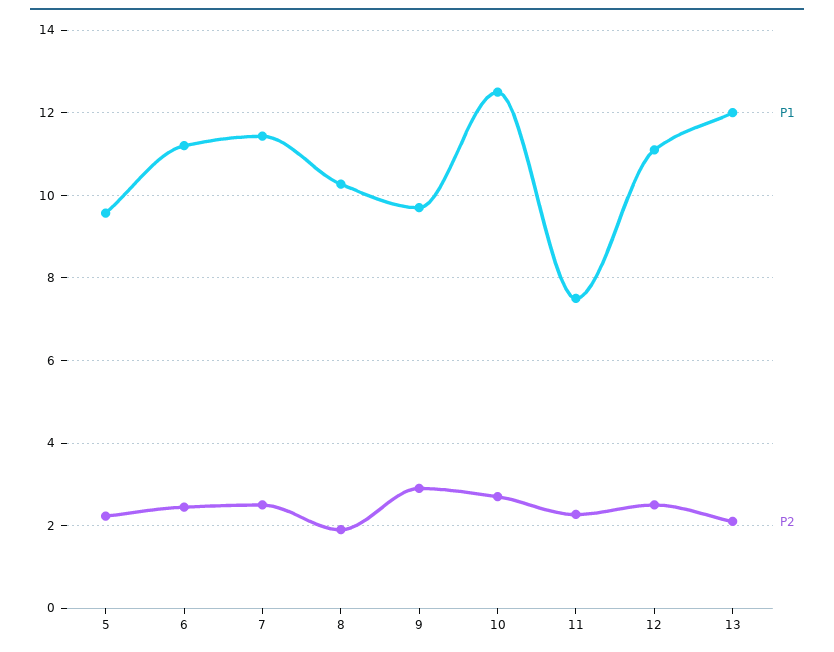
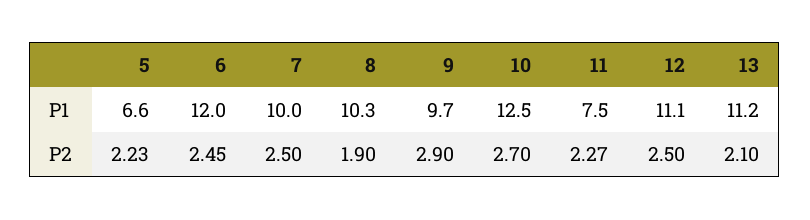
  {
    "P1": {
-     "5": 9.6,
+     "5": 6.6,
-     "6": 11.2,
+     "6": 12,
-     "7": 11.4,
+     "7": 10,
      "8": 10.3,
      "9": 9.7,
      "10": 12.5,
      "11": 7.5,
      "12": 11.1,
-     "13": 12
+     "13": 11.2
    },
    "P2": {
      "5": 2.23,
      "6": 2.45,
      "7": 2.5,
      "8": 1.9,
      "9": 2.9,
      "10": 2.7,
      "11": 2.27,
      "12": 2.5,
      "13": 2.1
    }
  }

